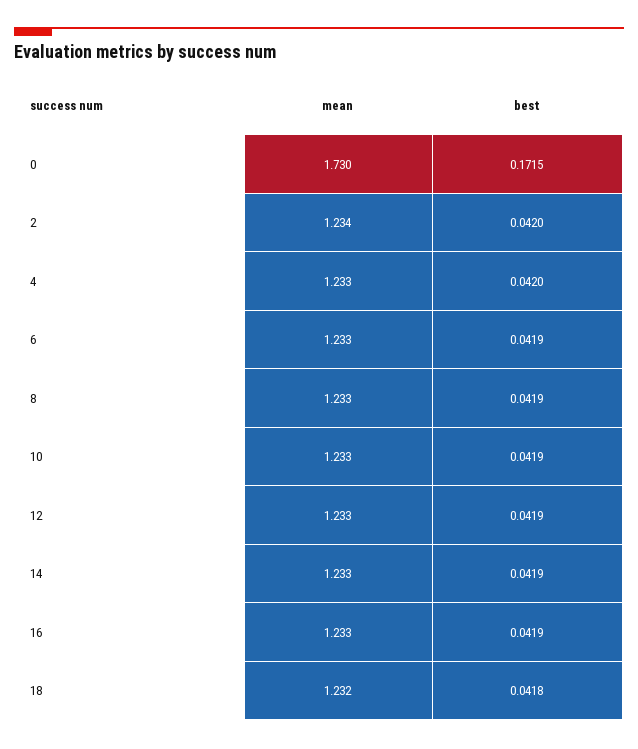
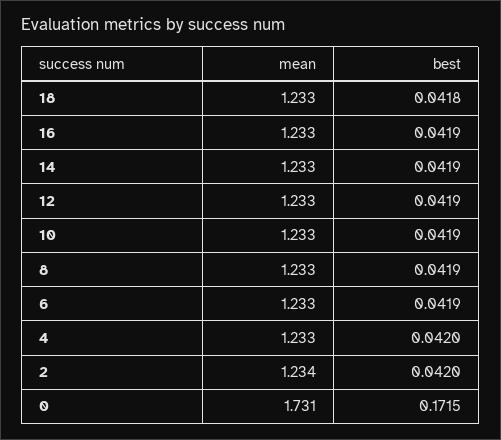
  {
    "mean": {
-     "0": 1.73,
+     "0": 1.731,
      "2": 1.234,
      "4": 1.233,
      "6": 1.233,
      "8": 1.233,
      "10": 1.233,
      "12": 1.233,
      "14": 1.233,
      "16": 1.233,
-     "18": 1.232
+     "18": 1.233
    },
    "best": {
      "0": 0.1715,
      "2": 0.042,
      "4": 0.042,
      "6": 0.0419,
      "8": 0.0419,
      "10": 0.0419,
      "12": 0.0419,
      "14": 0.0419,
      "16": 0.0419,
      "18": 0.0418
    }
  }

